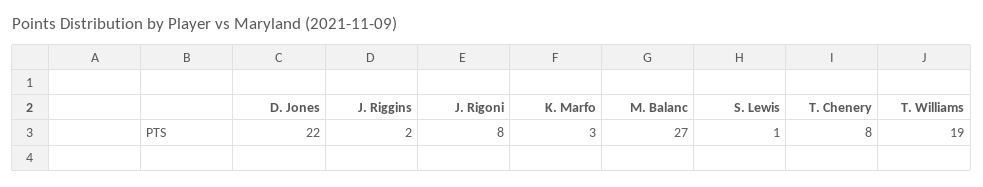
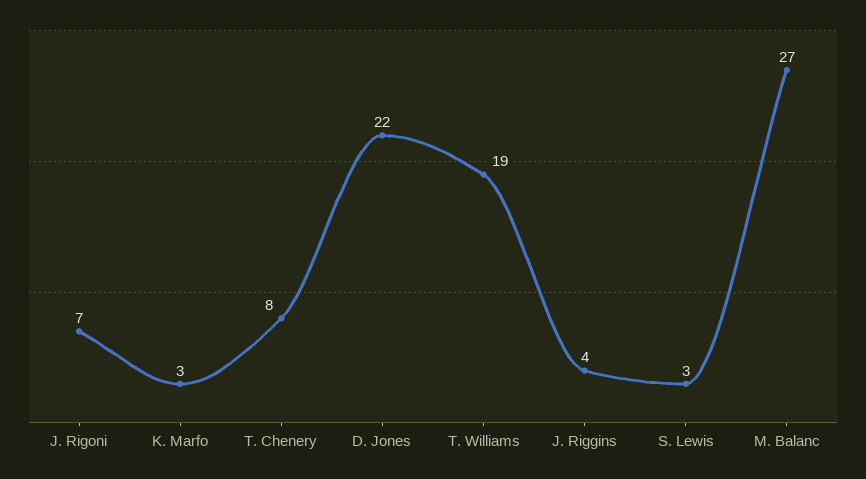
  {
    "D. Jones": 22,
-   "J. Riggins": 2,
+   "J. Riggins": 4,
-   "J. Rigoni": 8,
+   "J. Rigoni": 7,
    "K. Marfo": 3,
    "M. Balanc": 27,
-   "S. Lewis": 1,
+   "S. Lewis": 3,
    "T. Chenery": 8,
    "T. Williams": 19
  }

